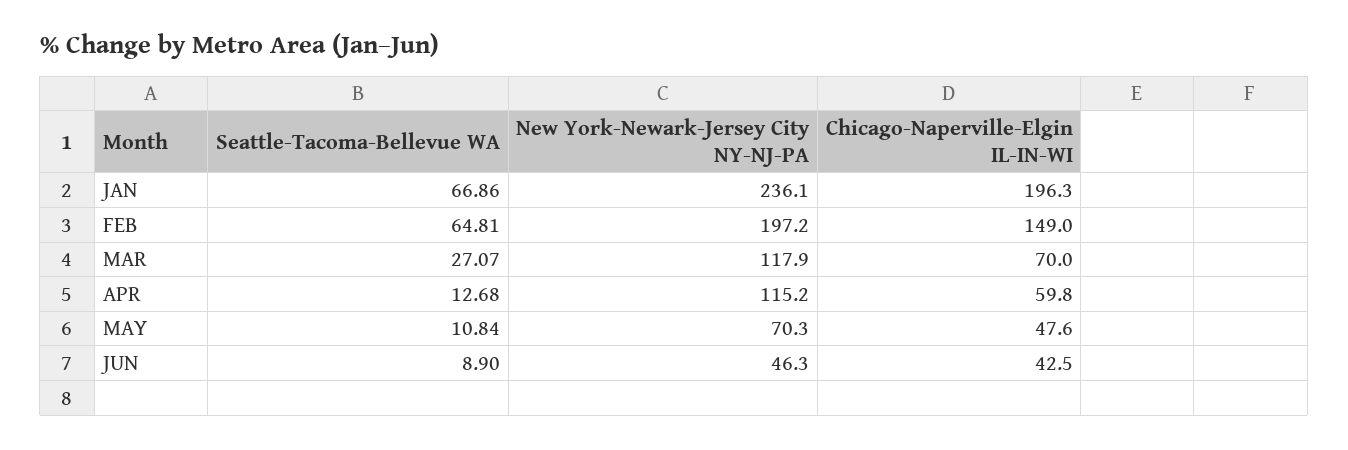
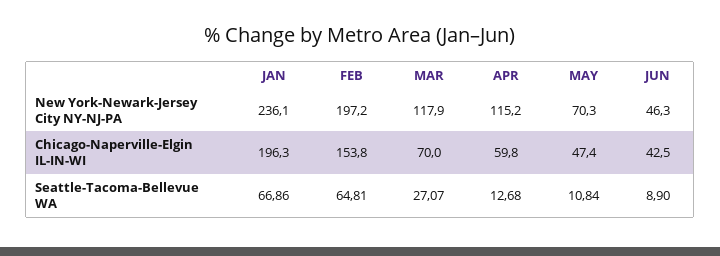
  {
    "Seattle-Tacoma-Bellevue WA": {
      "JAN": 66.86,
      "FEB": 64.81,
      "MAR": 27.07,
      "APR": 12.68,
      "MAY": 10.84,
      "JUN": 8.9
    },
    "New York-Newark-Jersey City NY-NJ-PA": {
      "JAN": 236.1,
      "FEB": 197.2,
      "MAR": 117.9,
      "APR": 115.2,
      "MAY": 70.3,
      "JUN": 46.3
    },
    "Chicago-Naperville-Elgin IL-IN-WI": {
      "JAN": 196.3,
-     "FEB": 149,
+     "FEB": 153.8,
      "MAR": 70,
      "APR": 59.8,
-     "MAY": 47.6,
+     "MAY": 47.4,
      "JUN": 42.5
    }
  }

